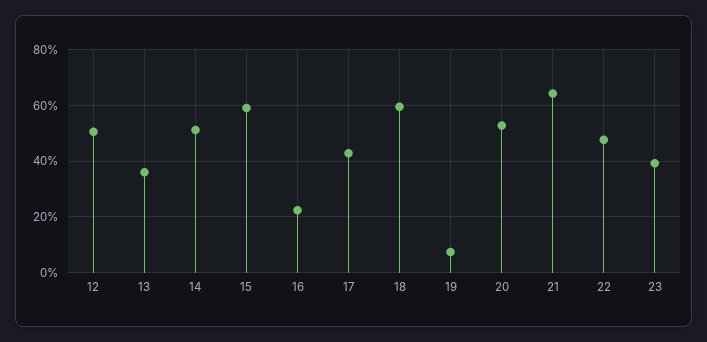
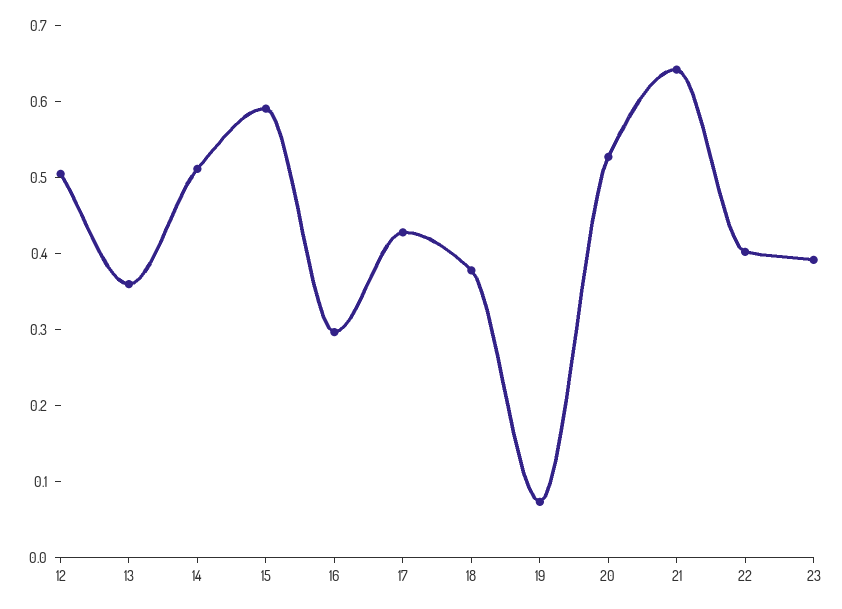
  {
    "12": 0.5,
    "13": 0.36,
    "14": 0.52,
    "15": 0.6,
-   "16": 0.225,
+   "16": 0.3,
    "17": 0.42,
-   "18": 0.6,
+   "18": 0.38,
    "19": 0.08,
    "20": 0.52,
    "21": 0.64,
-   "22": 0.475,
+   "22": 0.4,
    "23": 0.4
  }

